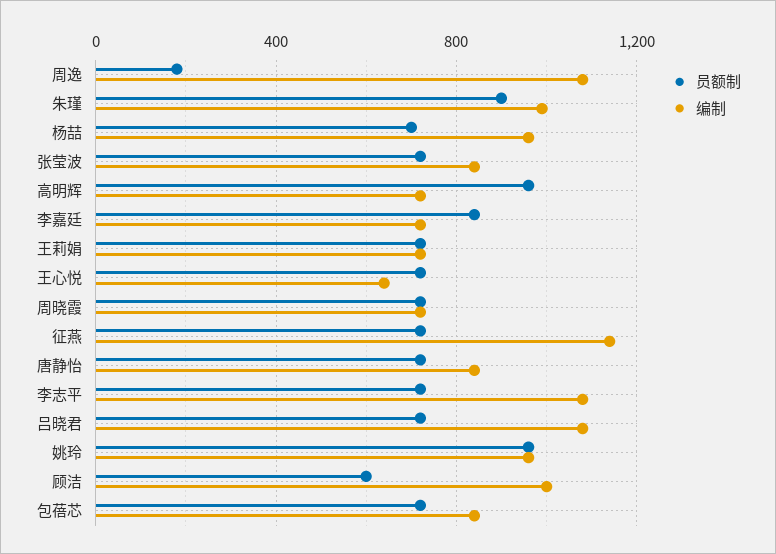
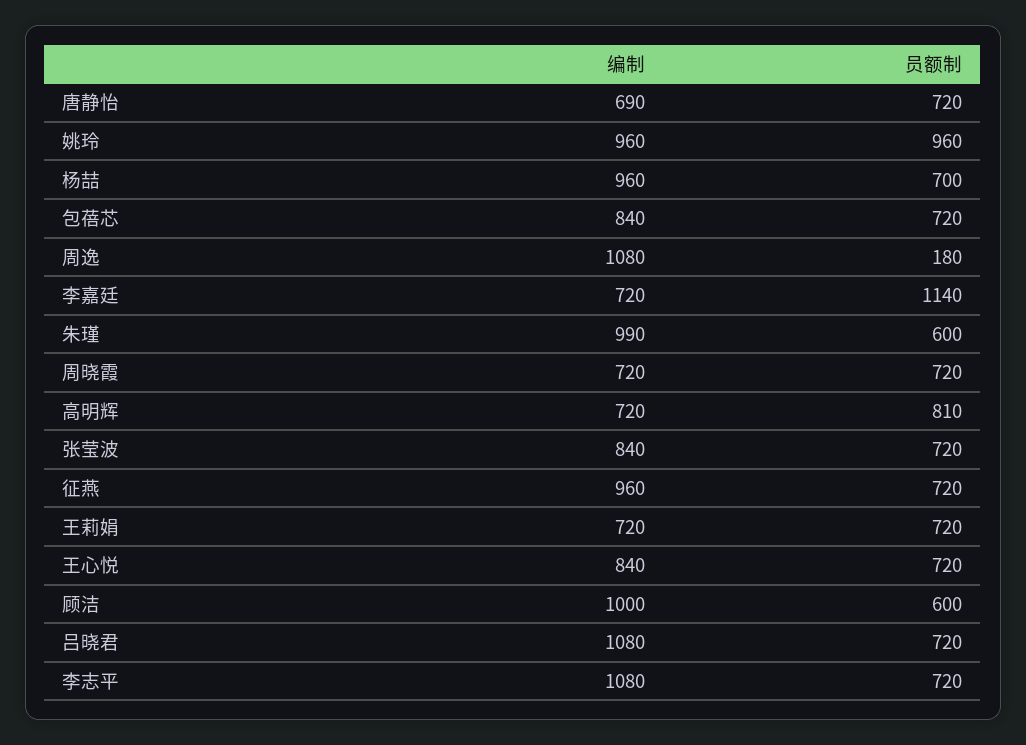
  {
    "员额制": {
      "周逸": 180,
-     "朱瑾": 900,
+     "朱瑾": 600,
      "杨喆": 700,
      "张莹波": 720,
-     "高明辉": 950,
+     "高明辉": 810,
-     "李嘉廷": 850,
+     "李嘉廷": 1140,
      "王莉娟": 720,
      "王心悦": 720,
      "周晓霞": 720,
      "征燕": 720,
      "唐静怡": 720,
      "李志平": 720,
      "吕晓君": 720,
      "姚玲": 960,
      "顾洁": 600,
      "包蓓芯": 720
    },
    "编制": {
      "周逸": 1080,
      "朱瑾": 990,
      "杨喆": 960,
      "张莹波": 840,
      "高明辉": 720,
      "李嘉廷": 720,
      "王莉娟": 720,
-     "王心悦": 650,
+     "王心悦": 840,
      "周晓霞": 720,
-     "征燕": 1150,
+     "征燕": 960,
-     "唐静怡": 850,
+     "唐静怡": 690,
      "李志平": 1080,
      "吕晓君": 1080,
      "姚玲": 960,
      "顾洁": 1000,
      "包蓓芯": 840
    }
  }

